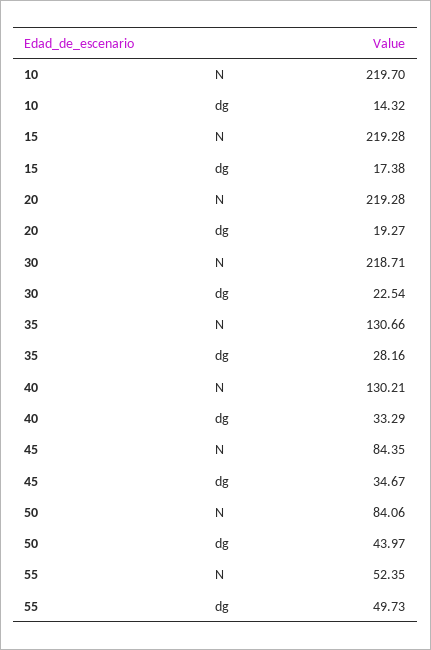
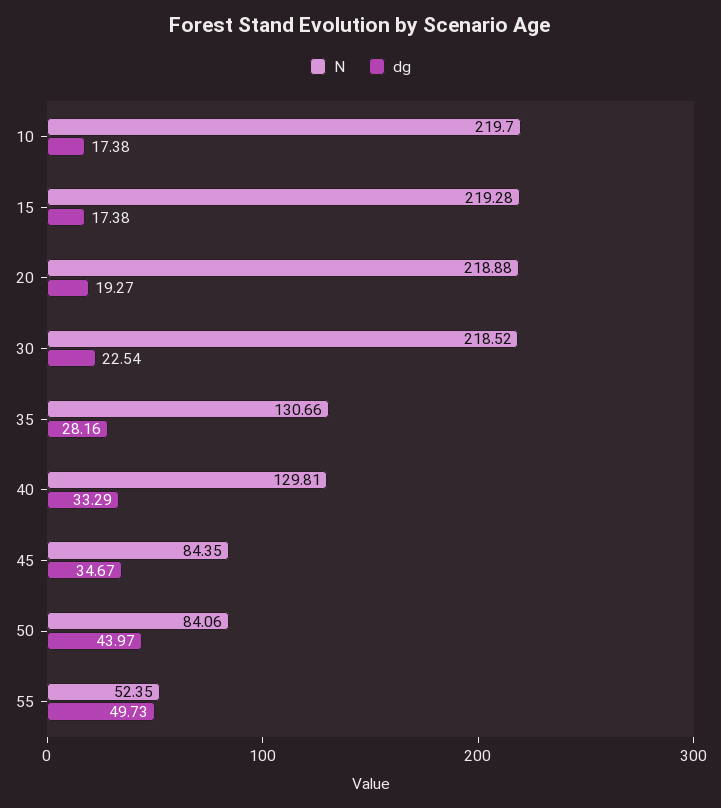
  {
    "N": {
      "10": 219.7,
      "15": 219.28,
-     "20": 219.28,
+     "20": 218.88,
-     "30": 218.71,
+     "30": 218.52,
      "35": 130.66,
-     "40": 130.21,
+     "40": 129.81,
      "45": 84.35,
      "50": 84.06,
      "55": 52.35
    },
    "dg": {
-     "10": 14.32,
+     "10": 17.38,
      "15": 17.38,
      "20": 19.27,
      "30": 22.54,
      "35": 28.16,
      "40": 33.29,
      "45": 34.67,
      "50": 43.97,
      "55": 49.73
    }
  }

